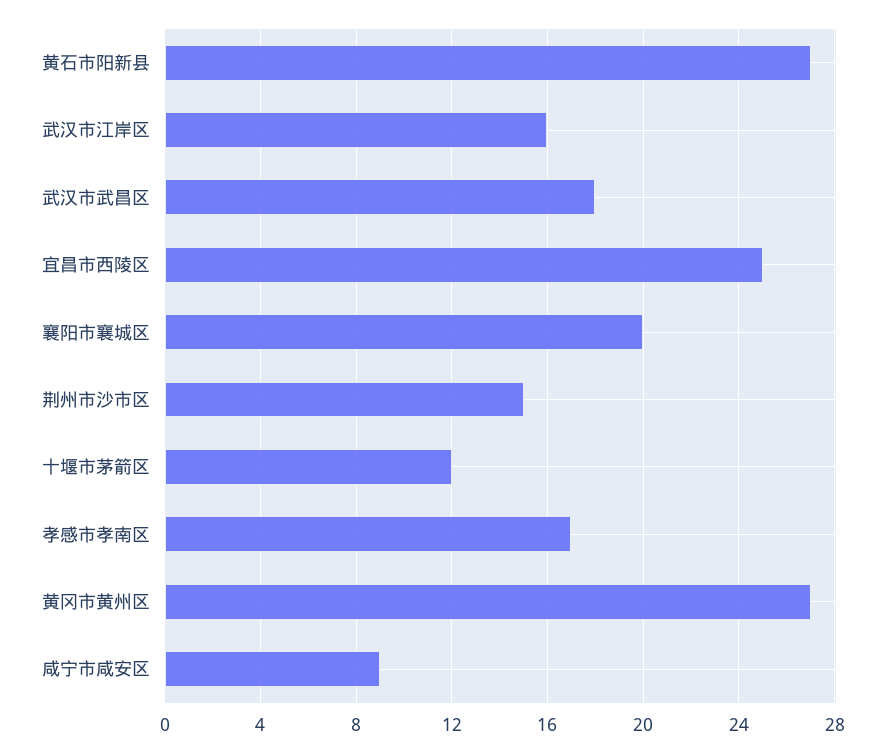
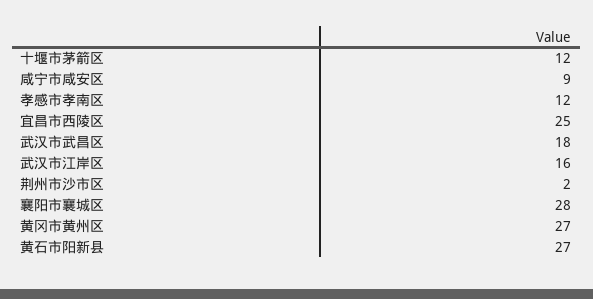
  {
    "黄石市阳新县": 27,
    "武汉市江岸区": 16,
    "武汉市武昌区": 18,
    "宜昌市西陵区": 25,
-   "襄阳市襄城区": 20,
+   "襄阳市襄城区": 28,
-   "荆州市沙市区": 15,
+   "荆州市沙市区": 2,
    "十堰市茅箭区": 12,
-   "孝感市孝南区": 17,
+   "孝感市孝南区": 12,
    "黄冈市黄州区": 27,
    "咸宁市咸安区": 9
  }

